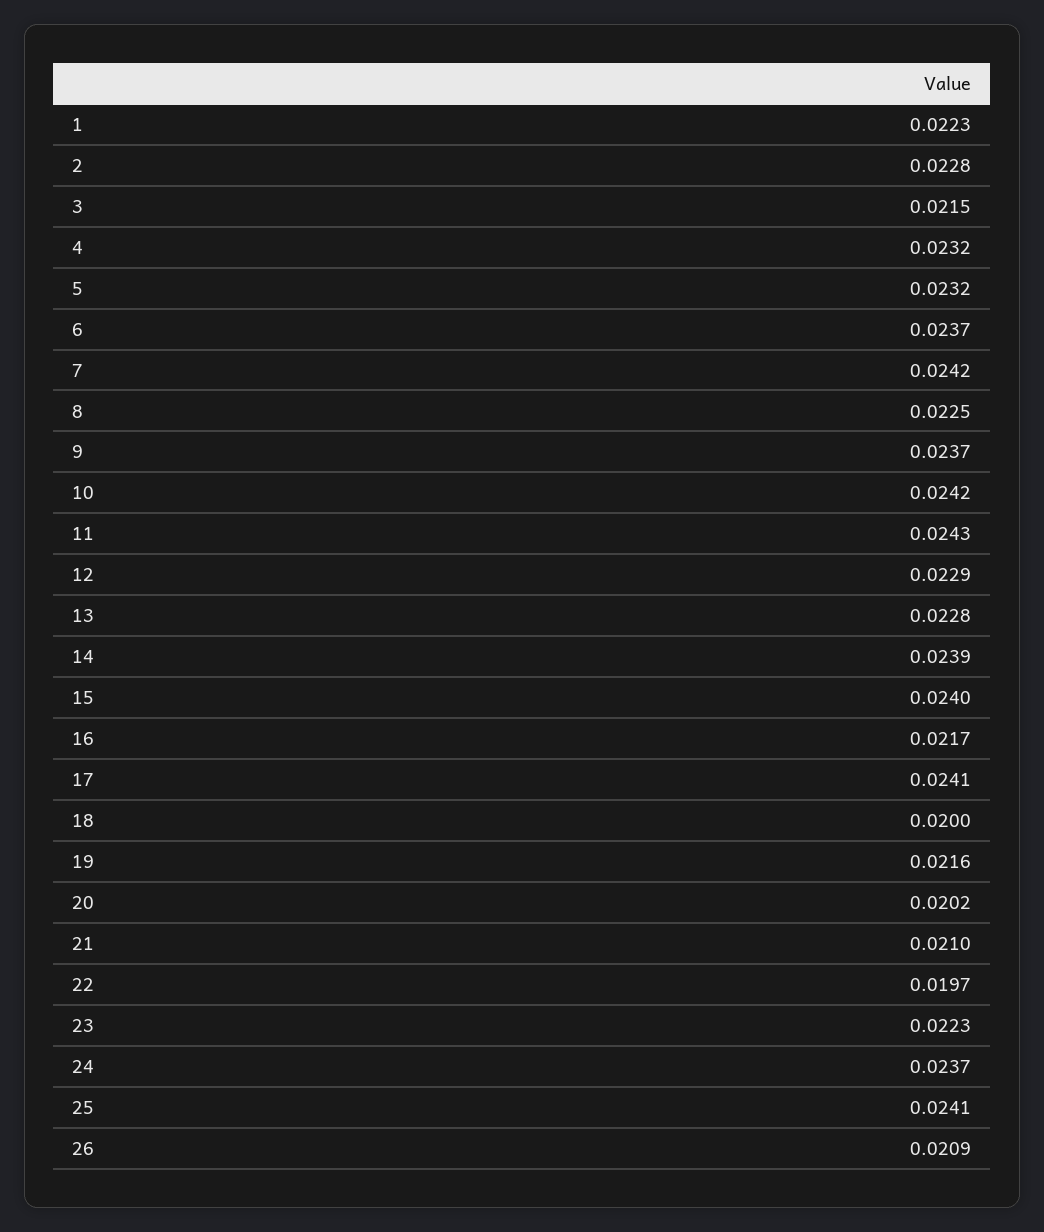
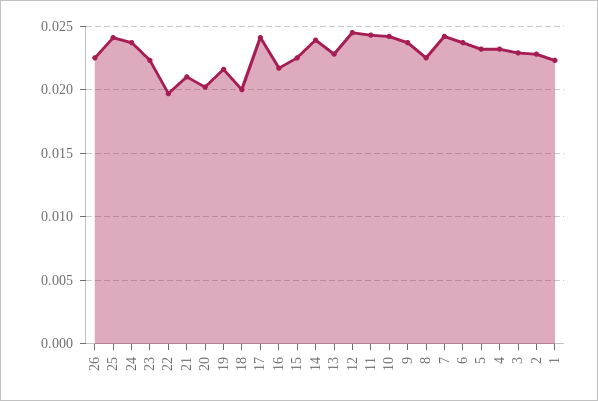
  {
    "1": 0.0223,
    "2": 0.0228,
-   "3": 0.0215,
+   "3": 0.023,
    "4": 0.0232,
    "5": 0.0232,
    "6": 0.0237,
    "7": 0.0242,
    "8": 0.0225,
    "9": 0.0237,
    "10": 0.0242,
    "11": 0.0243,
-   "12": 0.0229,
+   "12": 0.0245,
    "13": 0.0228,
    "14": 0.0239,
-   "15": 0.024,
+   "15": 0.0225,
    "16": 0.0217,
    "17": 0.0241,
    "18": 0.02,
    "19": 0.0216,
    "20": 0.0202,
    "21": 0.021,
    "22": 0.0197,
    "23": 0.0223,
    "24": 0.0237,
    "25": 0.0241,
-   "26": 0.0209
+   "26": 0.0225
  }

